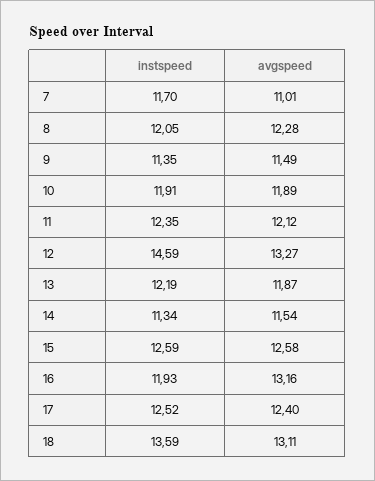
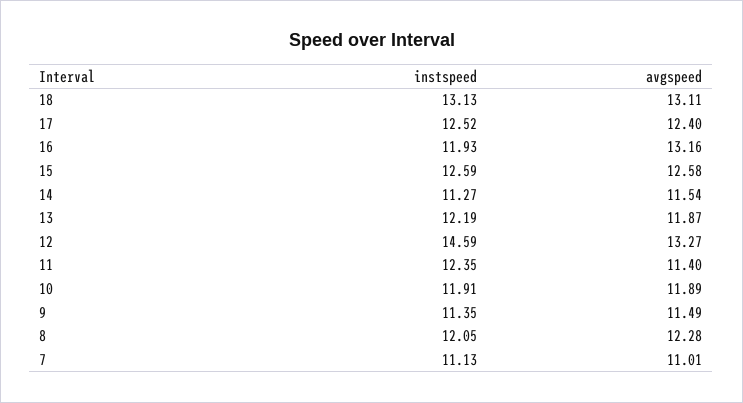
  {
    "instspeed": {
-     "7": 11.7,
+     "7": 11.13,
      "8": 12.05,
      "9": 11.35,
      "10": 11.91,
      "11": 12.35,
      "12": 14.59,
      "13": 12.19,
-     "14": 11.34,
+     "14": 11.27,
      "15": 12.59,
      "16": 11.93,
      "17": 12.52,
-     "18": 13.59
+     "18": 13.13
    },
    "avgspeed": {
      "7": 11.01,
      "8": 12.28,
      "9": 11.49,
      "10": 11.89,
-     "11": 12.12,
+     "11": 11.4,
      "12": 13.27,
      "13": 11.87,
      "14": 11.54,
      "15": 12.58,
      "16": 13.16,
      "17": 12.4,
      "18": 13.11
    }
  }

